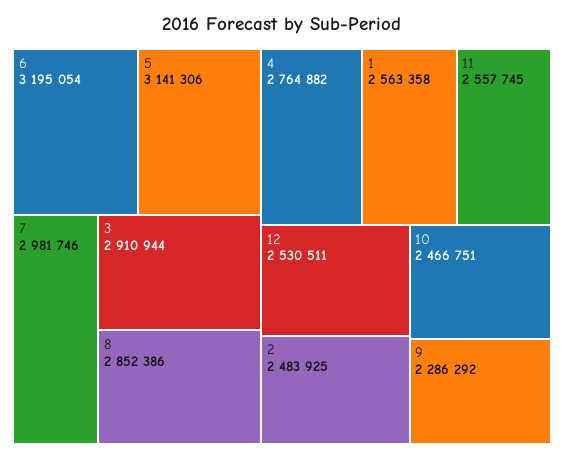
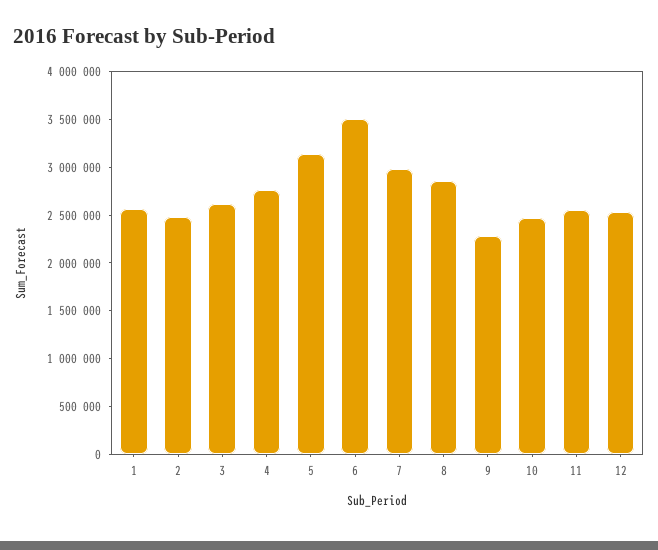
  {
-   "6": 3195054,
+   "6": 3500000,
    "5": 3141306,
    "7": 2981746,
-   "3": 2910944,
+   "3": 2600000,
    "8": 2852386,
    "4": 2764882,
    "1": 2563358,
    "11": 2557745,
    "12": 2530511,
    "2": 2483925,
    "10": 2466751,
    "9": 2286292
  }

